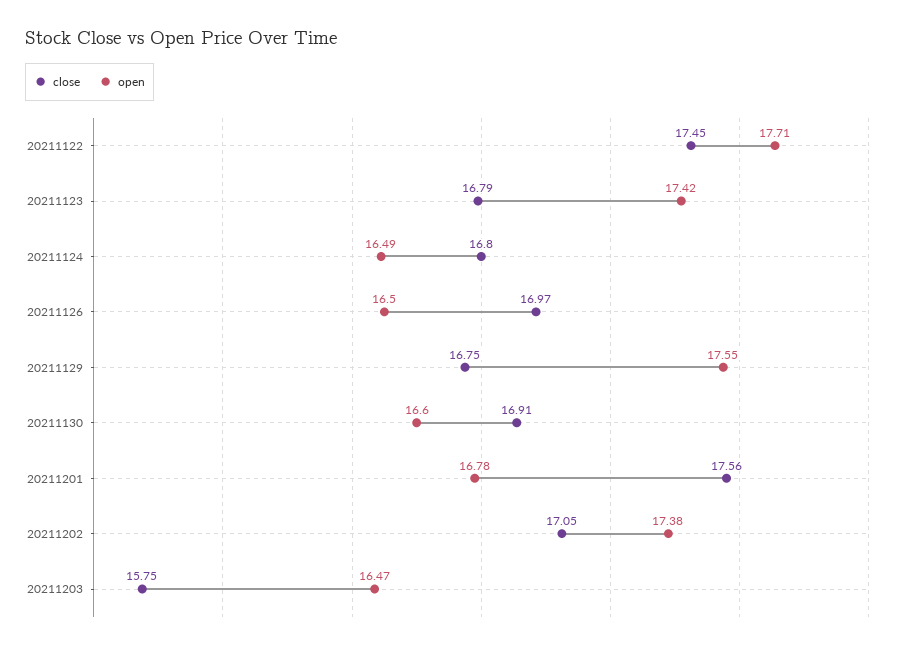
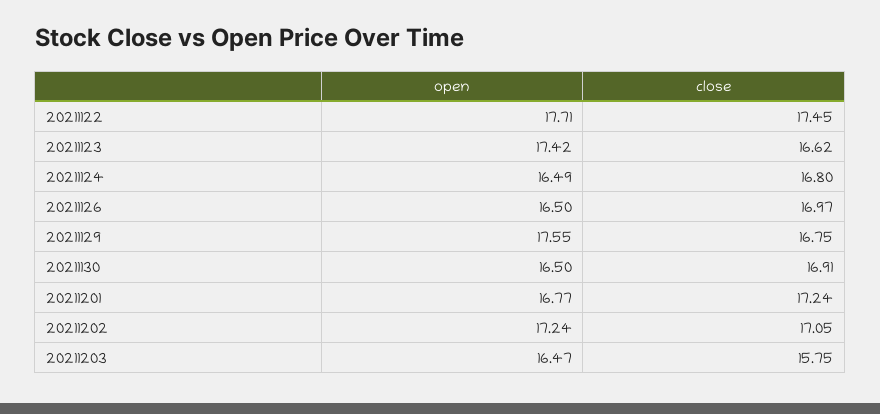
  {
    "close": {
      "20211122": 17.45,
-     "20211123": 16.79,
+     "20211123": 16.62,
      "20211124": 16.8,
      "20211126": 16.97,
      "20211129": 16.75,
      "20211130": 16.91,
-     "20211201": 17.56,
+     "20211201": 17.24,
      "20211202": 17.05,
      "20211203": 15.75
    },
    "open": {
      "20211122": 17.71,
      "20211123": 17.42,
      "20211124": 16.49,
      "20211126": 16.5,
      "20211129": 17.55,
-     "20211130": 16.6,
+     "20211130": 16.5,
-     "20211201": 16.78,
+     "20211201": 16.77,
-     "20211202": 17.38,
+     "20211202": 17.24,
      "20211203": 16.47
    }
  }

